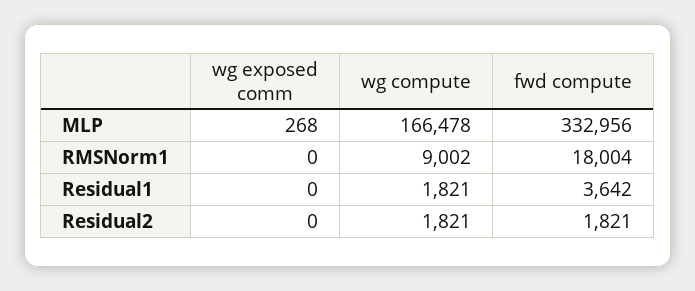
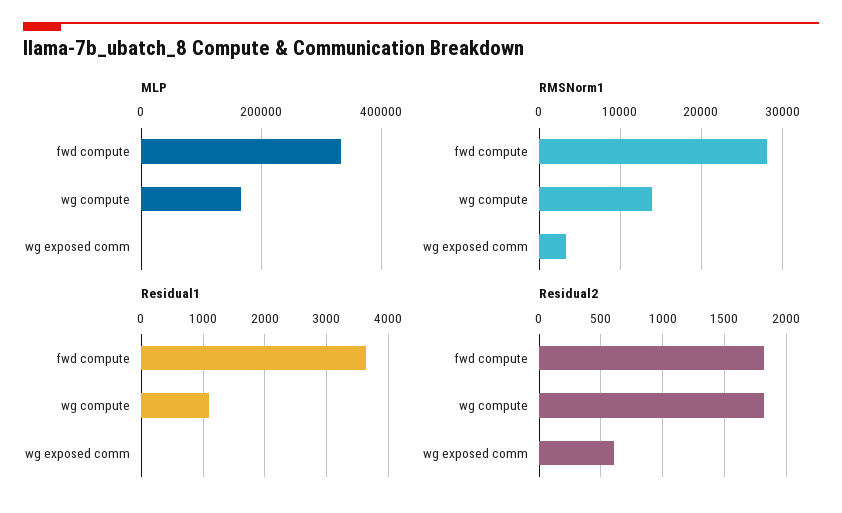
  {
    "MLP": {
      "wg exposed comm": 268,
      "wg compute": 166478,
      "fwd compute": 332956
    },
    "RMSNorm1": {
-     "wg exposed comm": 0,
+     "wg exposed comm": 3000,
-     "wg compute": 9002,
+     "wg compute": 14000,
-     "fwd compute": 18004
+     "fwd compute": 28000
    },
    "Residual1": {
      "wg exposed comm": 0,
-     "wg compute": 1821,
+     "wg compute": 1100,
      "fwd compute": 3642
    },
    "Residual2": {
-     "wg exposed comm": 0,
+     "wg exposed comm": 600,
      "wg compute": 1821,
      "fwd compute": 1821
    }
  }

